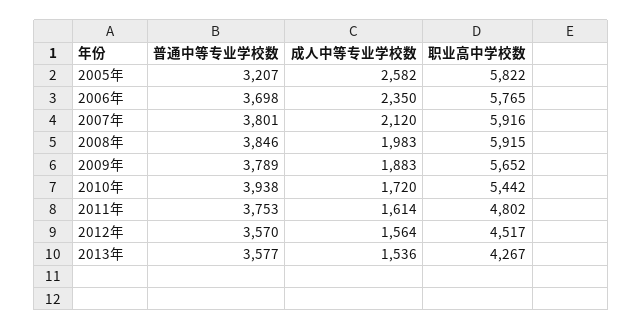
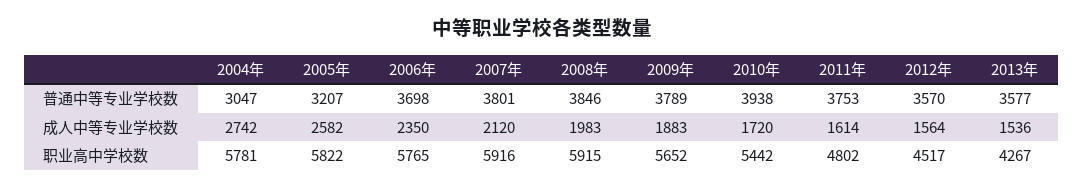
  {
    "普通中等专业学校数": {
      "2005年": 3207,
      "2006年": 3698,
      "2007年": 3801,
      "2008年": 3846,
      "2009年": 3789,
      "2010年": 3938,
      "2011年": 3753,
      "2012年": 3570,
-     "2013年": 3577
+     "2013年": 3577,
+     "2004年": 3047
    },
    "成人中等专业学校数": {
      "2005年": 2582,
      "2006年": 2350,
      "2007年": 2120,
      "2008年": 1983,
      "2009年": 1883,
      "2010年": 1720,
      "2011年": 1614,
      "2012年": 1564,
-     "2013年": 1536
+     "2013年": 1536,
+     "2004年": 2742
    },
    "职业高中学校数": {
      "2005年": 5822,
      "2006年": 5765,
      "2007年": 5916,
      "2008年": 5915,
      "2009年": 5652,
      "2010年": 5442,
      "2011年": 4802,
      "2012年": 4517,
-     "2013年": 4267
+     "2013年": 4267,
+     "2004年": 5781
    }
  }

